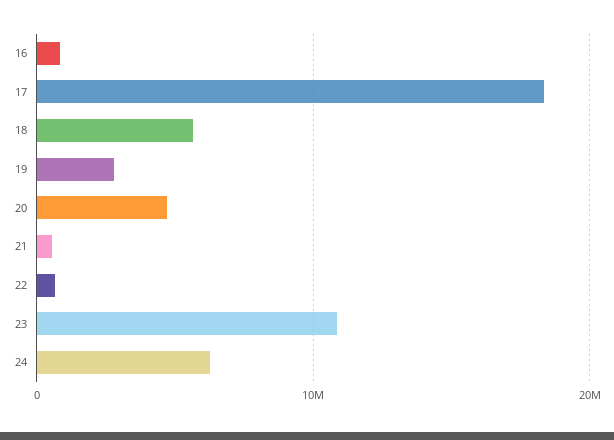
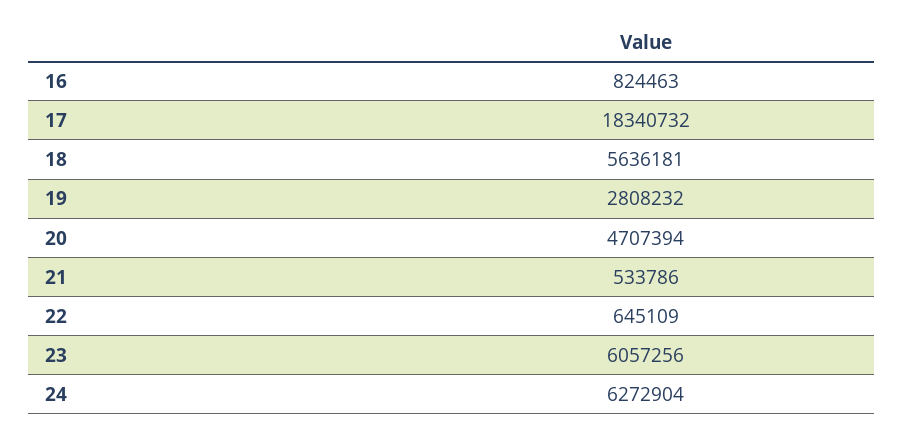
  {
    "16": 824463,
    "17": 18340732,
    "18": 5636181,
    "19": 2808232,
    "20": 4707394,
    "21": 533786,
    "22": 645109,
-   "23": 11000000,
+   "23": 6057256,
    "24": 6272904
  }

